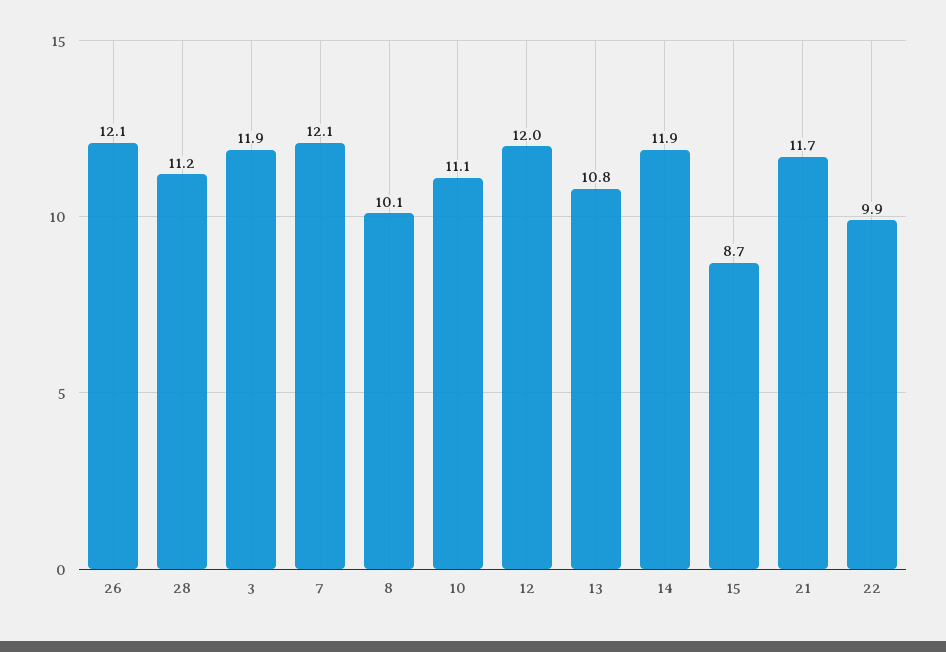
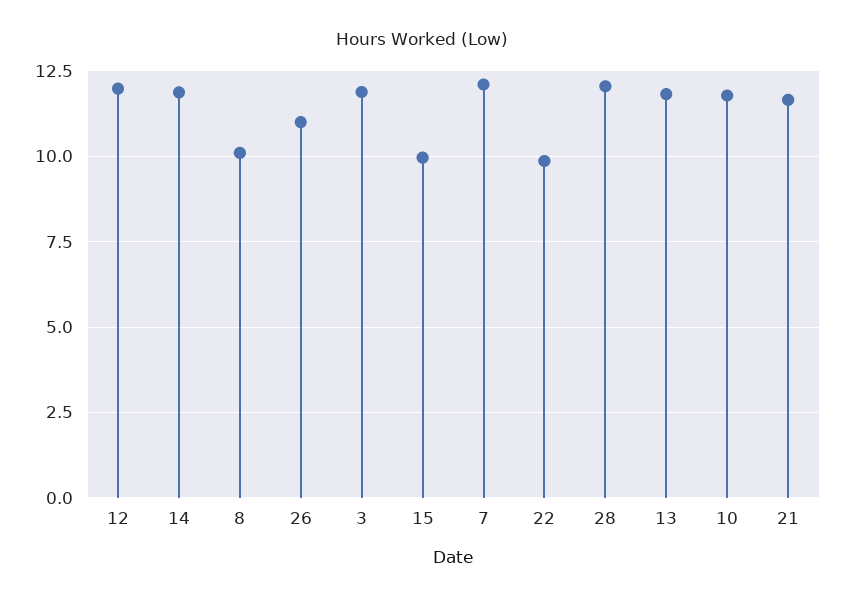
  {
-   "26": 12.1,
+   "26": 11,
-   "28": 11.2,
+   "28": 12,
    "3": 11.9,
    "7": 12.1,
    "8": 10.1,
-   "10": 11.1,
+   "10": 11.75,
    "12": 12,
-   "13": 10.8,
+   "13": 11.75,
    "14": 11.9,
-   "15": 8.7,
+   "15": 10,
    "21": 11.7,
    "22": 9.9
  }

